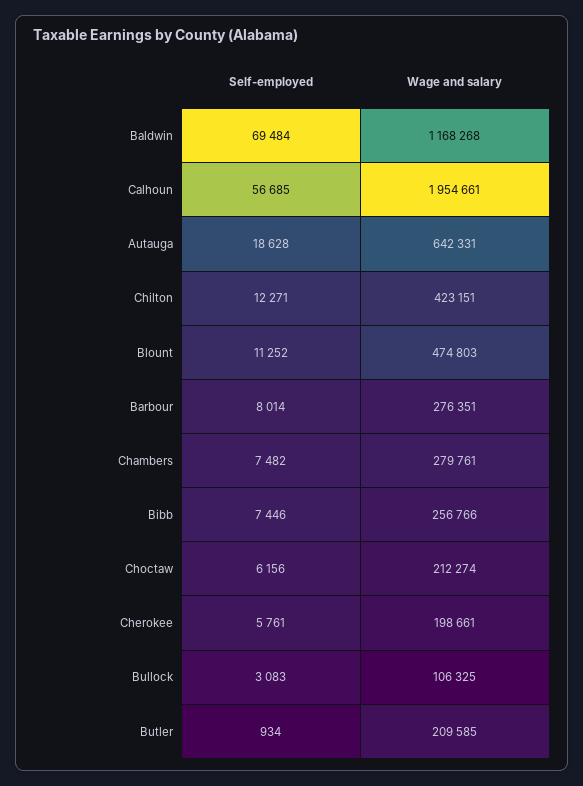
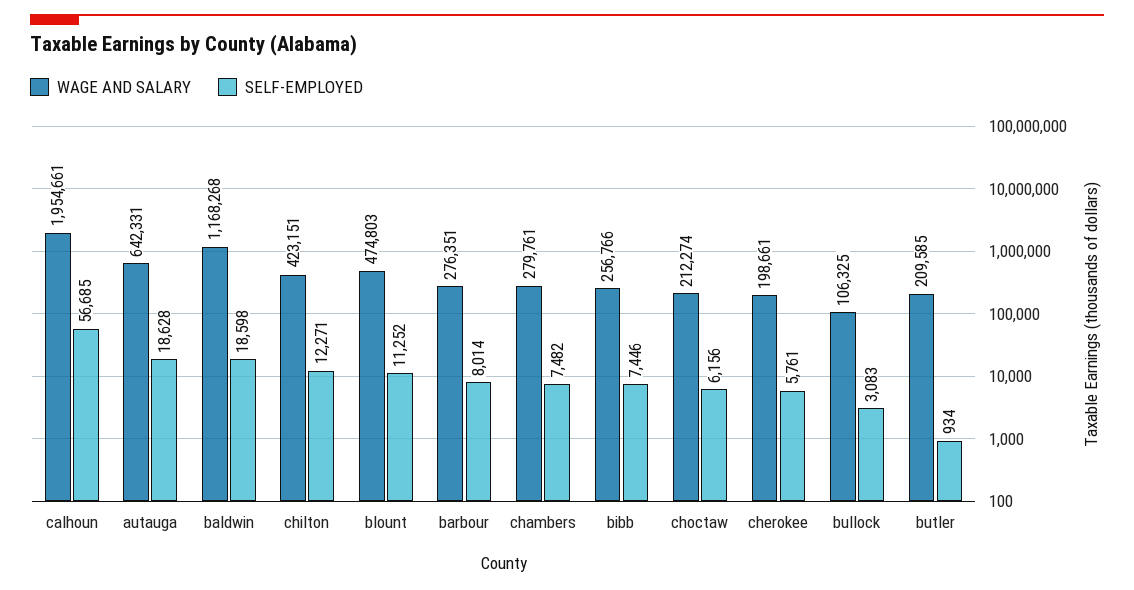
  {
    "Self-employed": {
-     "Baldwin": 69484,
+     "Baldwin": 18598,
      "Calhoun": 56685,
      "Autauga": 18628,
      "Chilton": 12271,
      "Blount": 11252,
      "Barbour": 8014,
      "Chambers": 7482,
      "Bibb": 7446,
      "Choctaw": 6156,
      "Cherokee": 5761,
      "Bullock": 3083,
      "Butler": 934
    },
    "Wage and salary": {
      "Baldwin": 1168268,
      "Calhoun": 1954661,
      "Autauga": 642331,
      "Chilton": 423151,
      "Blount": 474803,
      "Barbour": 276351,
      "Chambers": 279761,
      "Bibb": 256766,
      "Choctaw": 212274,
      "Cherokee": 198661,
      "Bullock": 106325,
      "Butler": 209585
    }
  }

